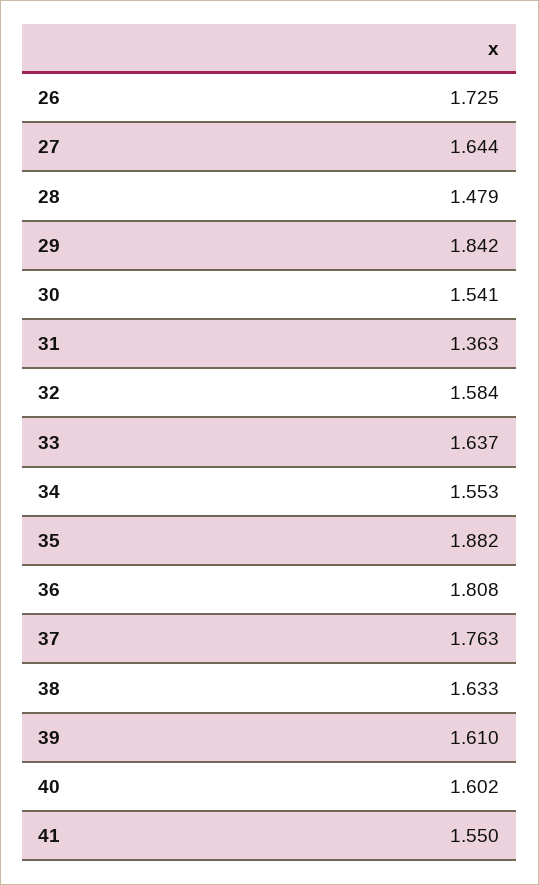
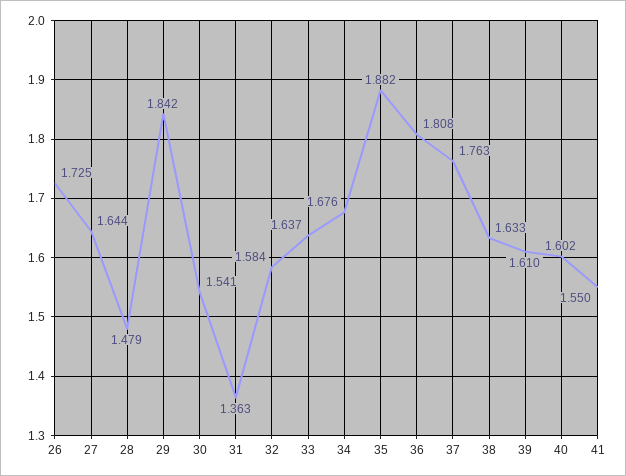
  {
    "26": 1.725,
    "27": 1.644,
    "28": 1.479,
    "29": 1.842,
    "30": 1.541,
    "31": 1.363,
    "32": 1.584,
    "33": 1.637,
-   "34": 1.553,
+   "34": 1.676,
    "35": 1.882,
    "36": 1.808,
    "37": 1.763,
    "38": 1.633,
    "39": 1.61,
    "40": 1.602,
    "41": 1.55
  }

